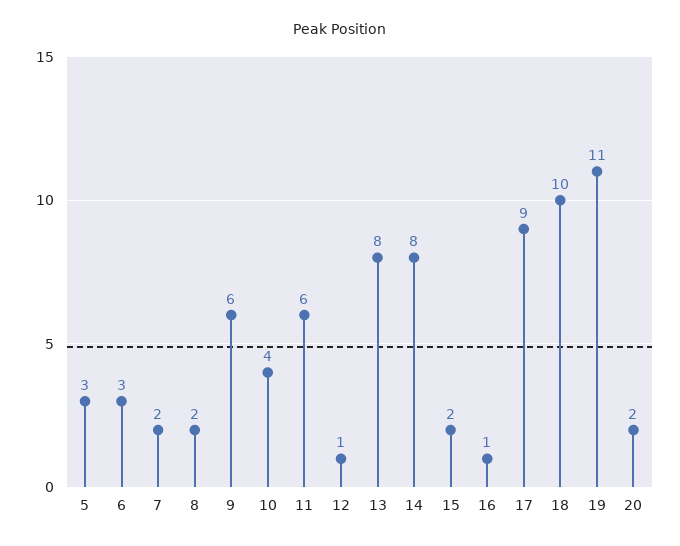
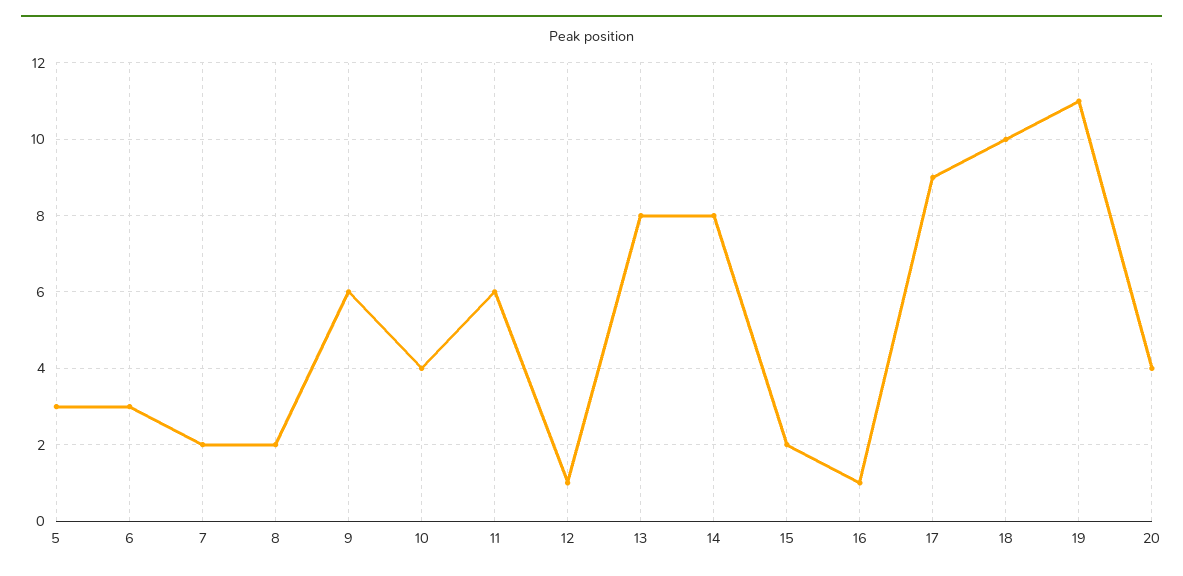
  {
    "5": 3,
    "6": 3,
    "7": 2,
    "8": 2,
    "9": 6,
    "10": 4,
    "11": 6,
    "12": 1,
    "13": 8,
    "14": 8,
    "15": 2,
    "16": 1,
    "17": 9,
    "18": 10,
    "19": 11,
-   "20": 2
+   "20": 4
  }

